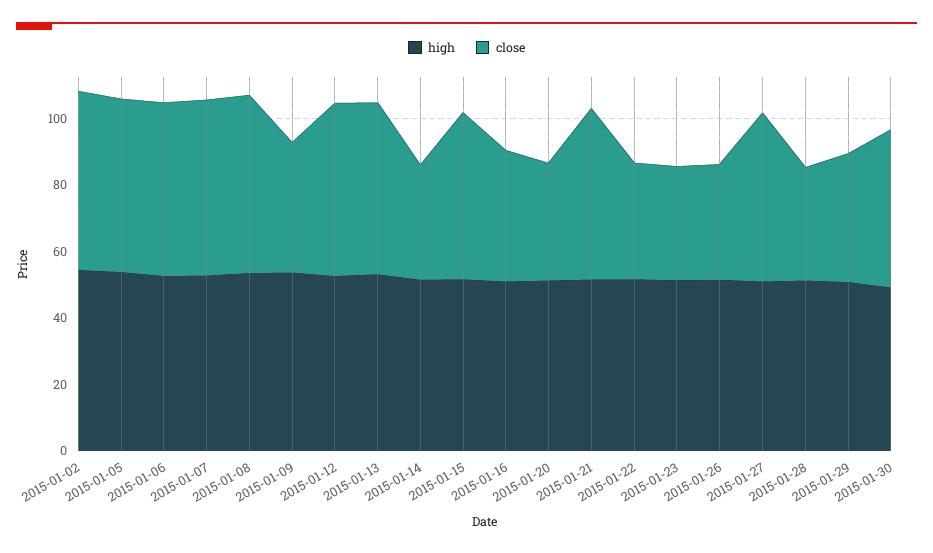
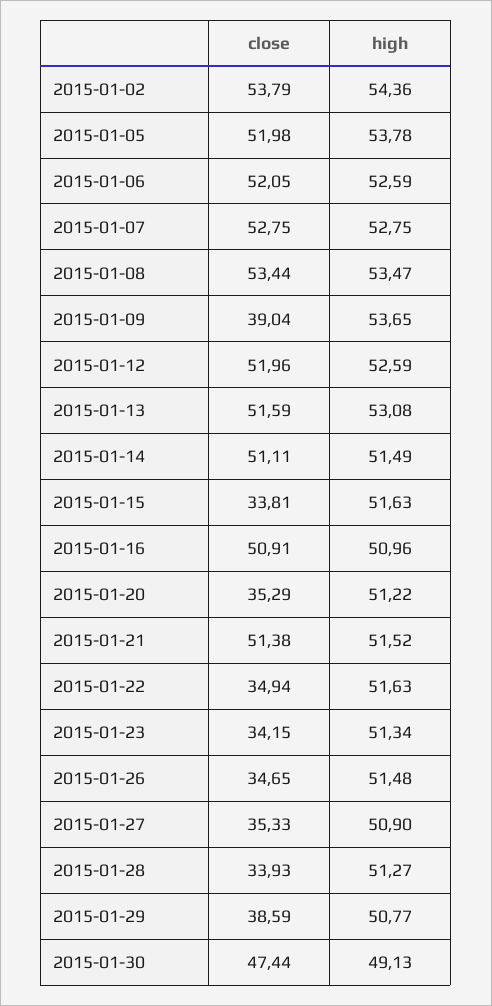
  {
    "high": {
      "2015-01-02": 54.36,
      "2015-01-05": 53.78,
      "2015-01-06": 52.59,
      "2015-01-07": 52.75,
      "2015-01-08": 53.47,
      "2015-01-09": 53.65,
      "2015-01-12": 52.59,
      "2015-01-13": 53.08,
      "2015-01-14": 51.49,
      "2015-01-15": 51.63,
      "2015-01-16": 50.96,
      "2015-01-20": 51.22,
      "2015-01-21": 51.52,
      "2015-01-22": 51.63,
      "2015-01-23": 51.34,
      "2015-01-26": 51.48,
      "2015-01-27": 50.9,
      "2015-01-28": 51.27,
      "2015-01-29": 50.77,
      "2015-01-30": 49.13
    },
    "close": {
      "2015-01-02": 53.79,
      "2015-01-05": 51.98,
      "2015-01-06": 52.05,
      "2015-01-07": 52.75,
      "2015-01-08": 53.44,
      "2015-01-09": 39.04,
      "2015-01-12": 51.96,
      "2015-01-13": 51.59,
-     "2015-01-14": 35,
+     "2015-01-14": 51.11,
-     "2015-01-15": 50,
+     "2015-01-15": 33.81,
-     "2015-01-16": 40,
+     "2015-01-16": 50.91,
      "2015-01-20": 35.29,
      "2015-01-21": 51.38,
      "2015-01-22": 34.94,
      "2015-01-23": 34.15,
      "2015-01-26": 34.65,
-     "2015-01-27": 50,
+     "2015-01-27": 35.33,
      "2015-01-28": 33.93,
      "2015-01-29": 38.59,
      "2015-01-30": 47.44
    }
  }

